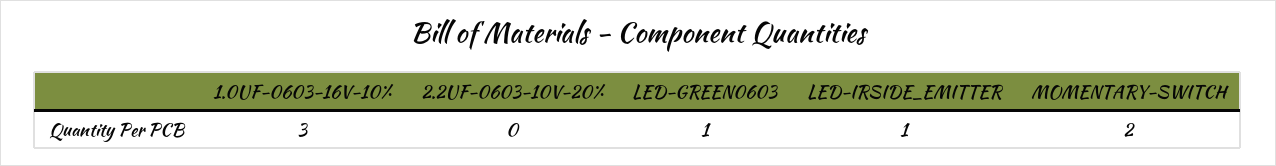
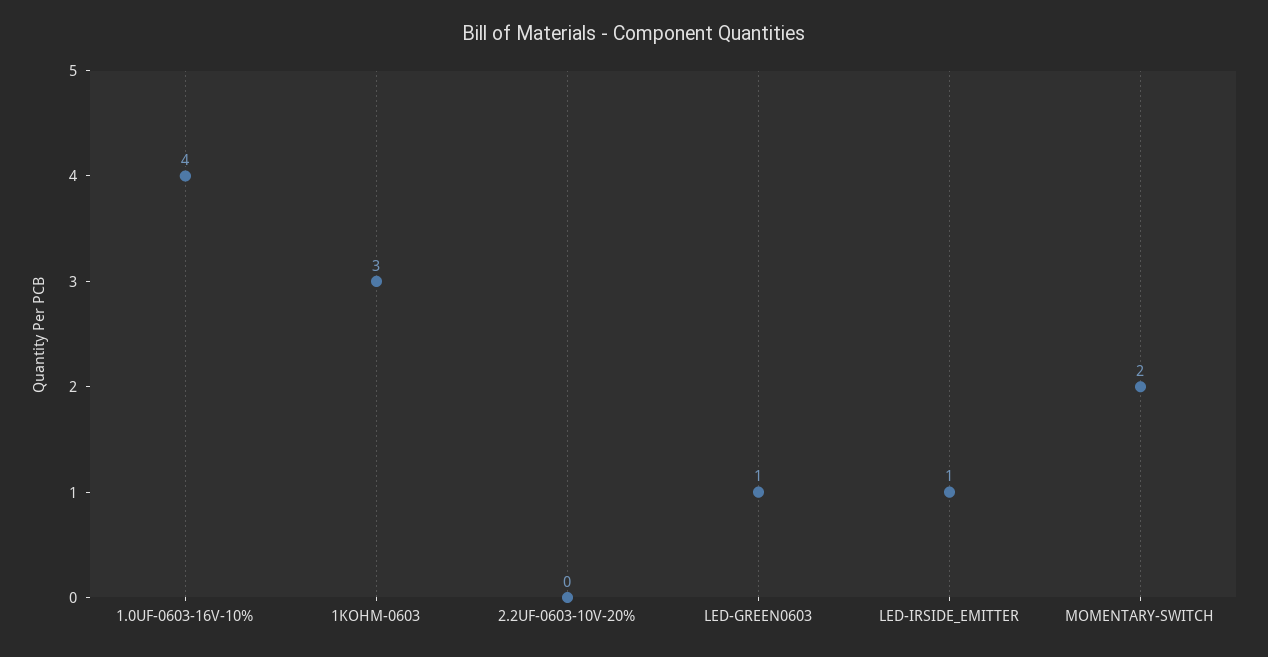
  {
-   "1.0UF-0603-16V-10%": 3,
+   "1.0UF-0603-16V-10%": 4,
    "2.2UF-0603-10V-20%": 0,
    "LED-GREEN0603": 1,
    "LED-IRSIDE_EMITTER": 1,
-   "MOMENTARY-SWITCH": 2
+   "MOMENTARY-SWITCH": 2,
+   "1KOHM-0603": 3
  }

